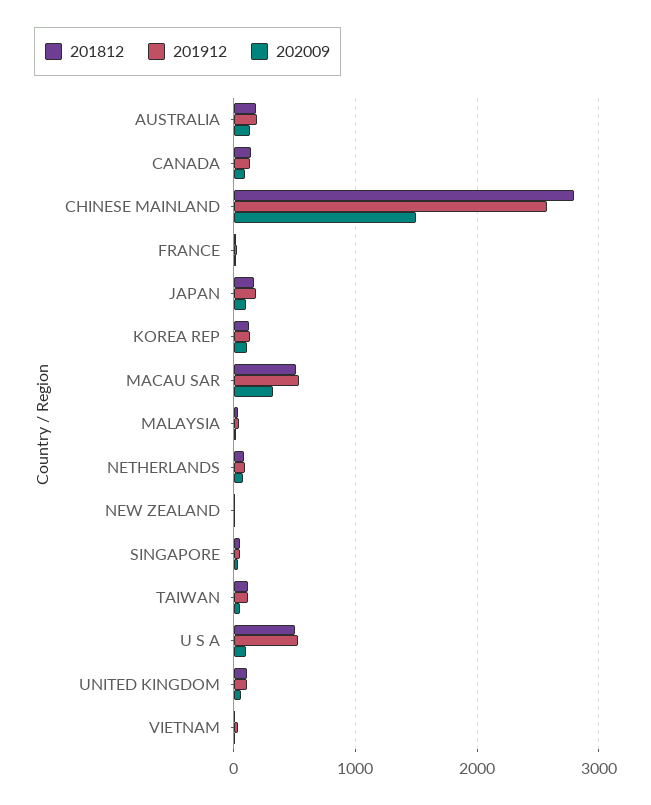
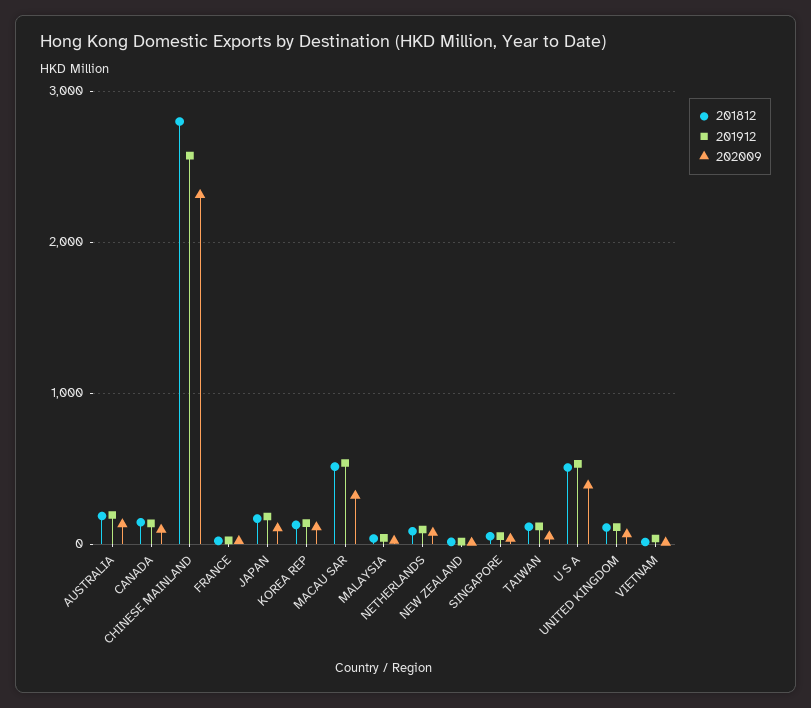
  {
    "201812": {
      "AUSTRALIA": 200,
      "CANADA": 100,
      "CHINESE MAINLAND": 2800,
      "FRANCE": 0,
      "JAPAN": 200,
      "KOREA REP": 100,
      "MACAU SAR": 500,
      "MALAYSIA": 0,
      "NETHERLANDS": 100,
      "NEW ZEALAND": 0,
      "SINGAPORE": 100,
      "TAIWAN": 100,
      "U S A": 500,
      "UNITED KINGDOM": 100,
      "VIETNAM": 0
    },
    "201912": {
      "AUSTRALIA": 200,
      "CANADA": 100,
      "CHINESE MAINLAND": 2600,
      "FRANCE": 0,
      "JAPAN": 200,
      "KOREA REP": 100,
      "MACAU SAR": 500,
      "MALAYSIA": 0,
      "NETHERLANDS": 100,
      "NEW ZEALAND": 0,
      "SINGAPORE": 100,
      "TAIWAN": 100,
      "U S A": 500,
      "UNITED KINGDOM": 100,
      "VIETNAM": 0
    },
    "202009": {
      "AUSTRALIA": 100,
      "CANADA": 100,
-     "CHINESE MAINLAND": 1500,
+     "CHINESE MAINLAND": 2300,
      "FRANCE": 0,
      "JAPAN": 100,
      "KOREA REP": 100,
      "MACAU SAR": 300,
      "MALAYSIA": 0,
      "NETHERLANDS": 100,
      "NEW ZEALAND": 0,
      "SINGAPORE": 0,
      "TAIWAN": 100,
-     "U S A": 100,
+     "U S A": 400,
      "UNITED KINGDOM": 100,
      "VIETNAM": 0
    }
  }

